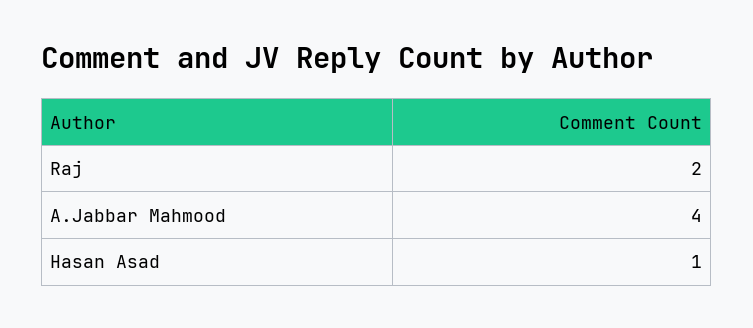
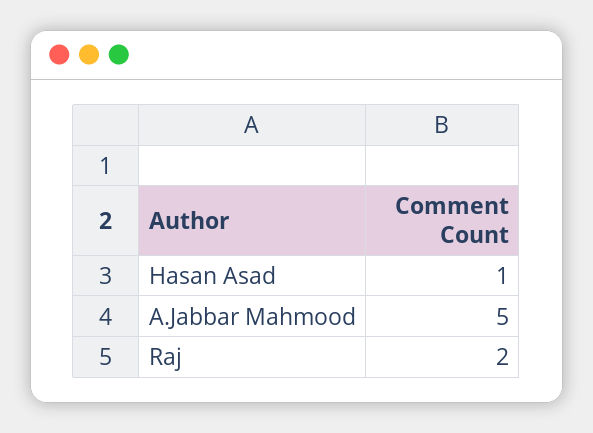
  {
    "Raj": 2,
-   "A.Jabbar Mahmood": 4,
+   "A.Jabbar Mahmood": 5,
    "Hasan Asad": 1
  }

